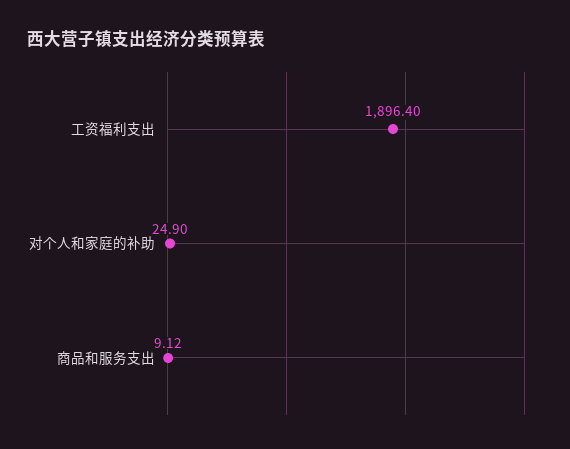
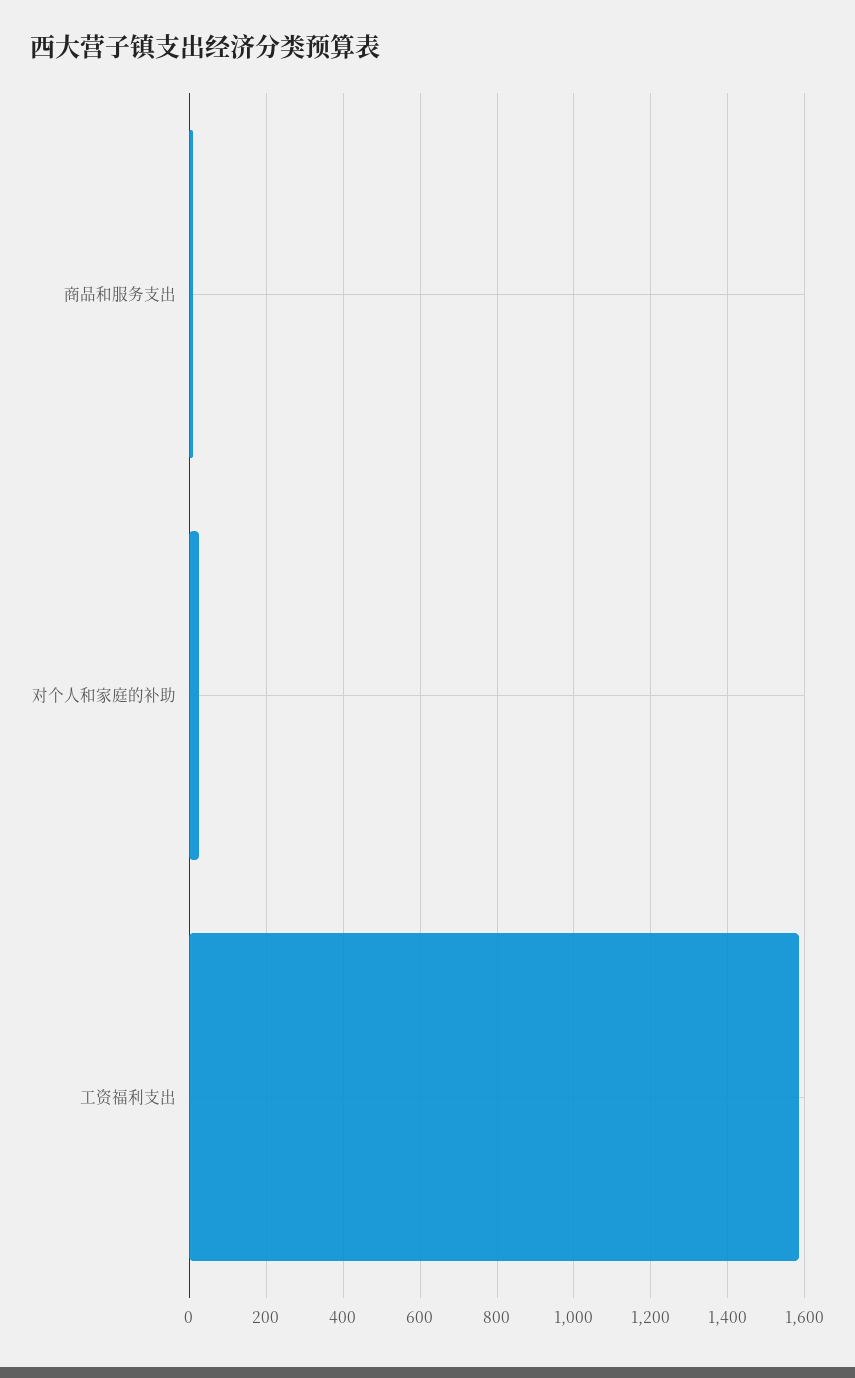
  {
-   "工资福利支出": 1896.4,
+   "工资福利支出": 1580,
    "对个人和家庭的补助": 24.9,
    "商品和服务支出": 9.12
  }

